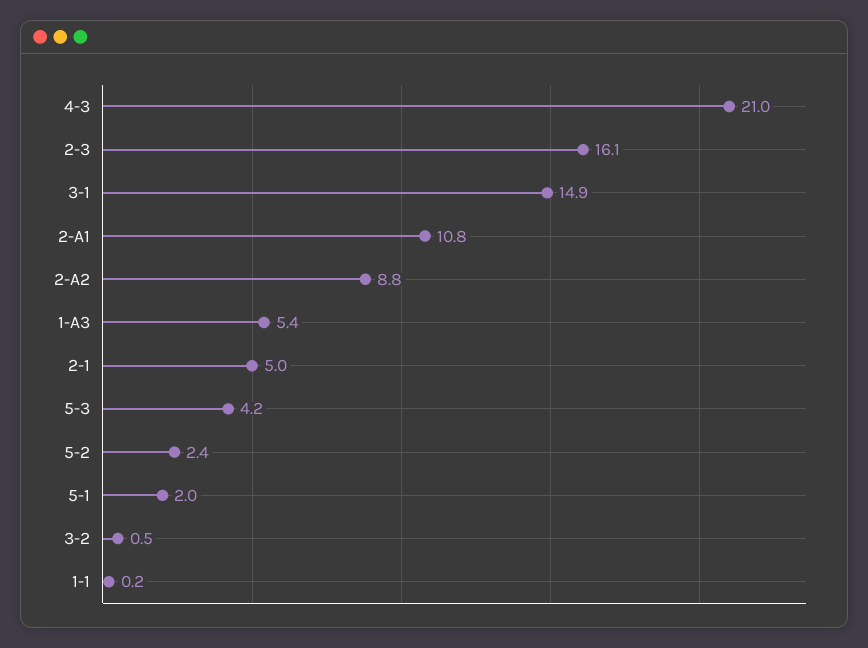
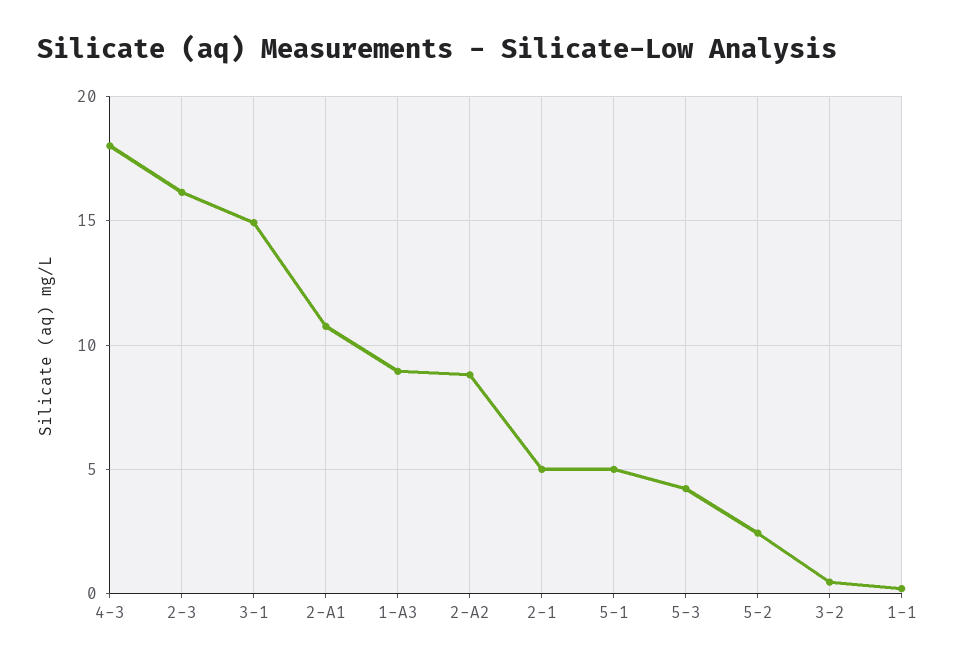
  {
-   "4-3": 21,
+   "4-3": 18,
    "2-3": 16.1,
    "3-1": 14.9,
    "2-A1": 10.8,
    "2-A2": 8.8,
-   "1-A3": 5.4,
+   "1-A3": 9,
    "2-1": 5,
    "5-3": 4.2,
    "5-2": 2.4,
-   "5-1": 2,
+   "5-1": 5,
    "3-2": 0.5,
    "1-1": 0.2
  }

